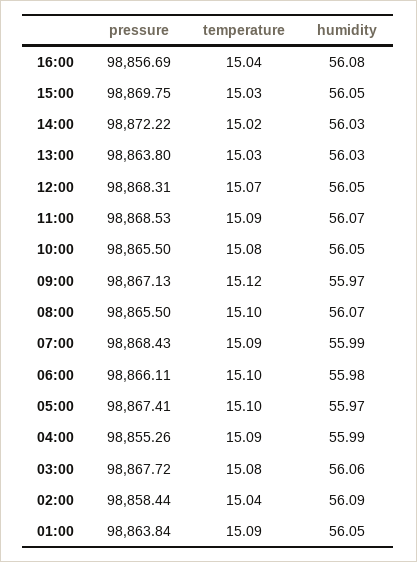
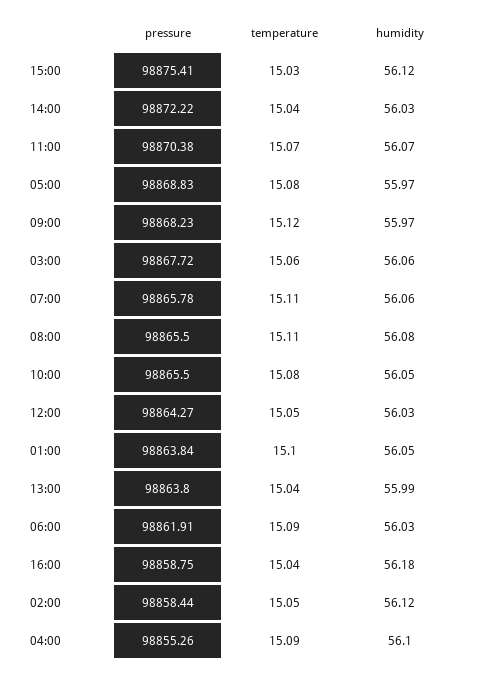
  {
    "pressure": {
-     "16:00": 98856.69,
+     "16:00": 98858.75,
-     "15:00": 98869.75,
+     "15:00": 98875.41,
      "14:00": 98872.22,
      "13:00": 98863.8,
-     "12:00": 98868.31,
+     "12:00": 98864.27,
-     "11:00": 98868.53,
+     "11:00": 98870.38,
      "10:00": 98865.5,
-     "09:00": 98867.13,
+     "09:00": 98868.23,
      "08:00": 98865.5,
-     "07:00": 98868.43,
+     "07:00": 98865.78,
-     "06:00": 98866.11,
+     "06:00": 98861.91,
-     "05:00": 98867.41,
+     "05:00": 98868.83,
      "04:00": 98855.26,
      "03:00": 98867.72,
      "02:00": 98858.44,
      "01:00": 98863.84
    },
    "temperature": {
      "16:00": 15.04,
      "15:00": 15.03,
-     "14:00": 15.02,
+     "14:00": 15.04,
-     "13:00": 15.03,
+     "13:00": 15.04,
-     "12:00": 15.07,
+     "12:00": 15.05,
-     "11:00": 15.09,
+     "11:00": 15.07,
      "10:00": 15.08,
      "09:00": 15.12,
-     "08:00": 15.1,
+     "08:00": 15.11,
-     "07:00": 15.09,
+     "07:00": 15.11,
-     "06:00": 15.1,
+     "06:00": 15.09,
-     "05:00": 15.1,
+     "05:00": 15.08,
      "04:00": 15.09,
-     "03:00": 15.08,
+     "03:00": 15.06,
-     "02:00": 15.04,
+     "02:00": 15.05,
-     "01:00": 15.09
+     "01:00": 15.1
    },
    "humidity": {
-     "16:00": 56.08,
+     "16:00": 56.18,
-     "15:00": 56.05,
+     "15:00": 56.12,
      "14:00": 56.03,
-     "13:00": 56.03,
+     "13:00": 55.99,
-     "12:00": 56.05,
+     "12:00": 56.03,
      "11:00": 56.07,
      "10:00": 56.05,
      "09:00": 55.97,
-     "08:00": 56.07,
+     "08:00": 56.08,
-     "07:00": 55.99,
+     "07:00": 56.06,
-     "06:00": 55.98,
+     "06:00": 56.03,
      "05:00": 55.97,
-     "04:00": 55.99,
+     "04:00": 56.1,
      "03:00": 56.06,
-     "02:00": 56.09,
+     "02:00": 56.12,
      "01:00": 56.05
    }
  }

